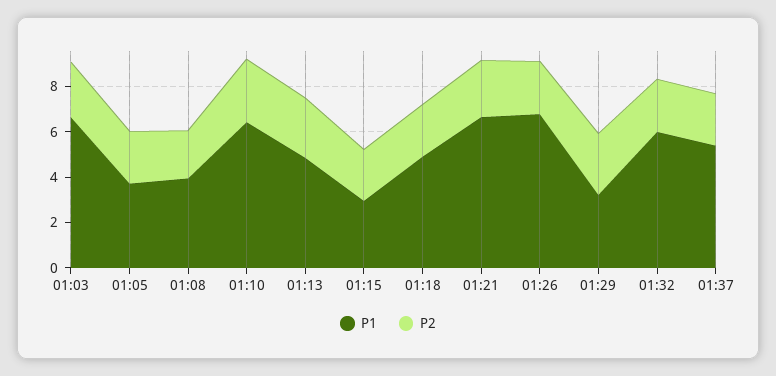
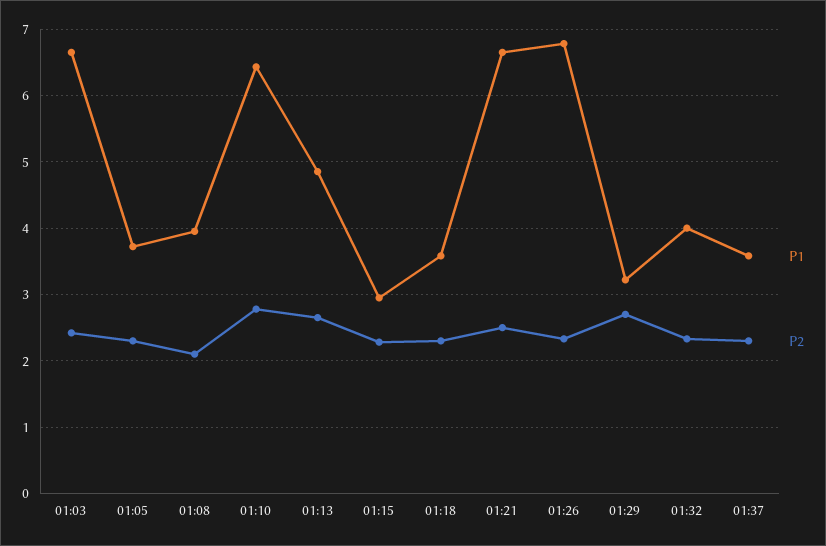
  {
    "P1": {
      "01:03": 6.7,
      "01:05": 3.7,
      "01:08": 4,
      "01:10": 6.4,
      "01:13": 4.9,
      "01:15": 3,
-     "01:18": 5,
+     "01:18": 3.6,
      "01:21": 6.7,
      "01:26": 6.8,
      "01:29": 3.2,
-     "01:32": 6,
+     "01:32": 4,
-     "01:37": 5.5
+     "01:37": 3.6
    },
    "P2": {
      "01:03": 2.4,
      "01:05": 2.3,
      "01:08": 2.1,
      "01:10": 2.8,
      "01:13": 2.7,
      "01:15": 2.3,
      "01:18": 2.3,
      "01:21": 2.5,
      "01:26": 2.3,
      "01:29": 2.7,
      "01:32": 2.3,
      "01:37": 2.3
    }
  }

